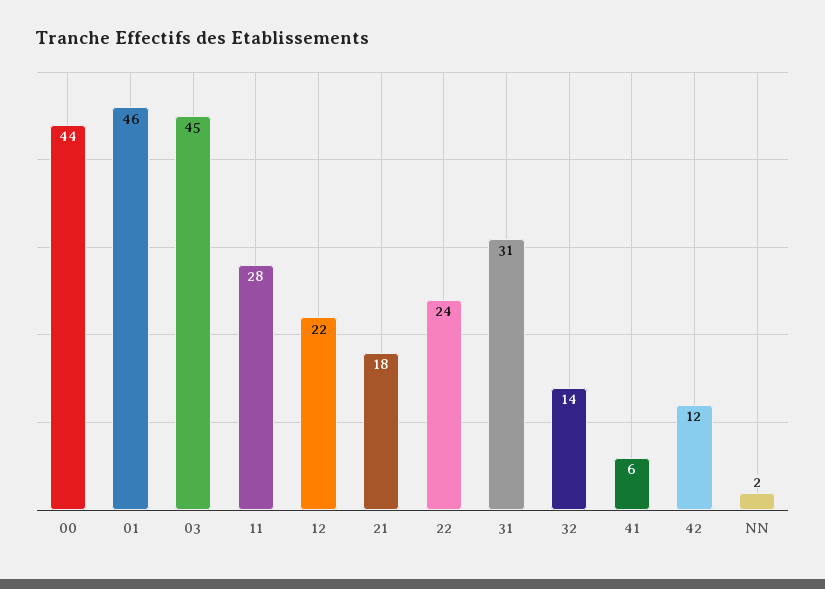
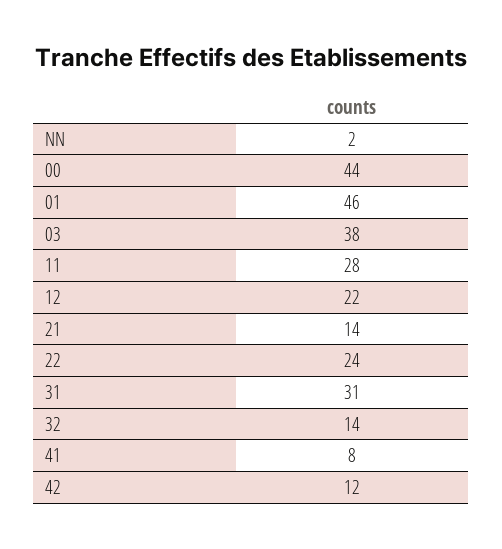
  {
    "00": 44,
    "01": 46,
-   "03": 45,
+   "03": 38,
    "11": 28,
    "12": 22,
-   "21": 18,
+   "21": 14,
    "22": 24,
    "31": 31,
    "32": 14,
-   "41": 6,
+   "41": 8,
    "42": 12,
    "NN": 2
  }

